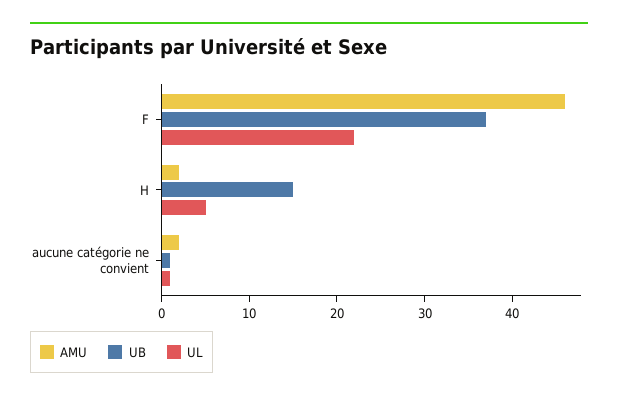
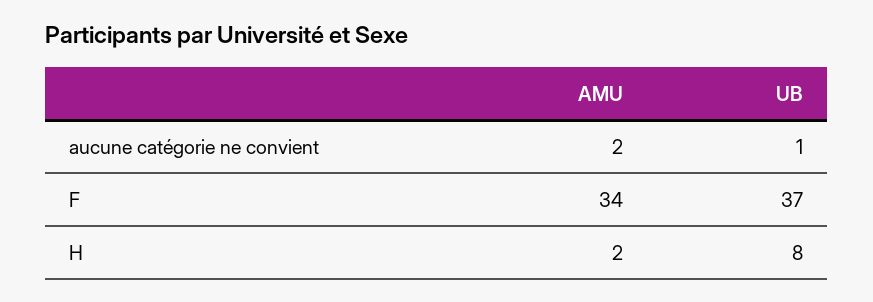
  {
    "AMU": {
-     "F": 46,
+     "F": 34,
      "H": 2,
      "aucune catégorie ne convient": 2
    },
    "UB": {
      "F": 37,
-     "H": 15,
+     "H": 8,
      "aucune catégorie ne convient": 1
-   },
+   }
-   "UL": {
-     "F": 22,
-     "H": 5,
-     "aucune catégorie ne convient": 1
-   }
  }

